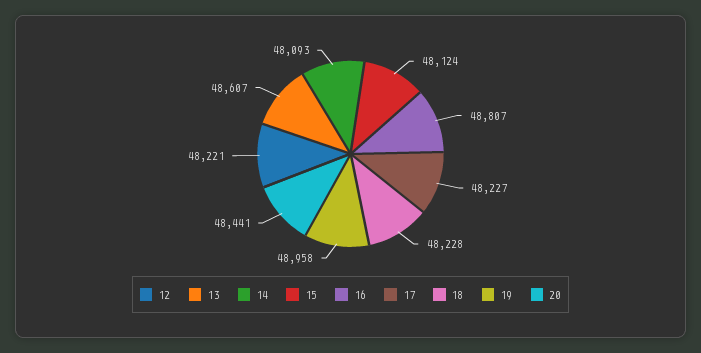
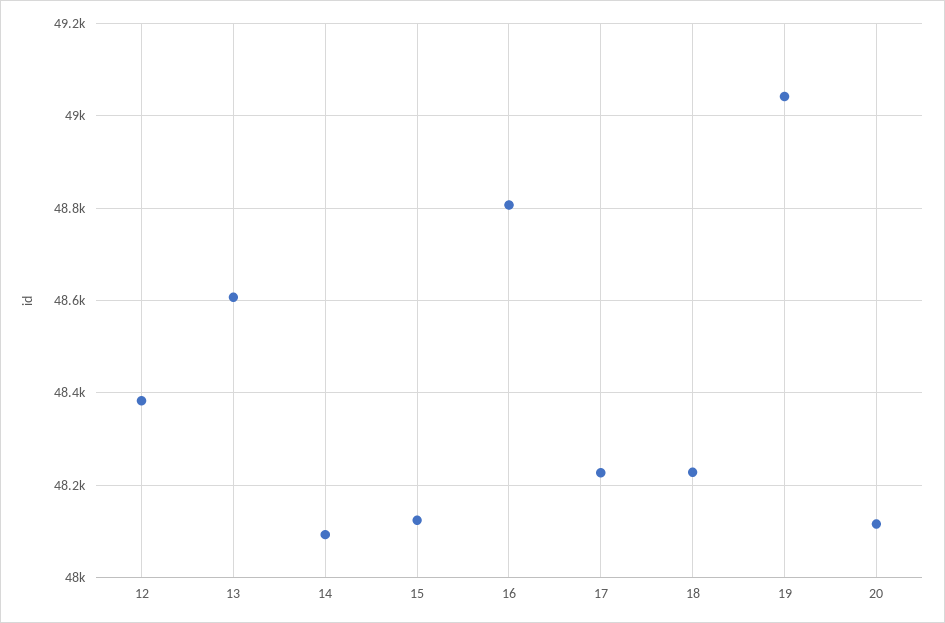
  {
-   "12": 48221,
+   "12": 48380,
    "13": 48607,
    "14": 48093,
    "15": 48124,
    "16": 48807,
    "17": 48227,
    "18": 48228,
-   "19": 48958,
+   "19": 49040,
-   "20": 48441
+   "20": 48120
  }

